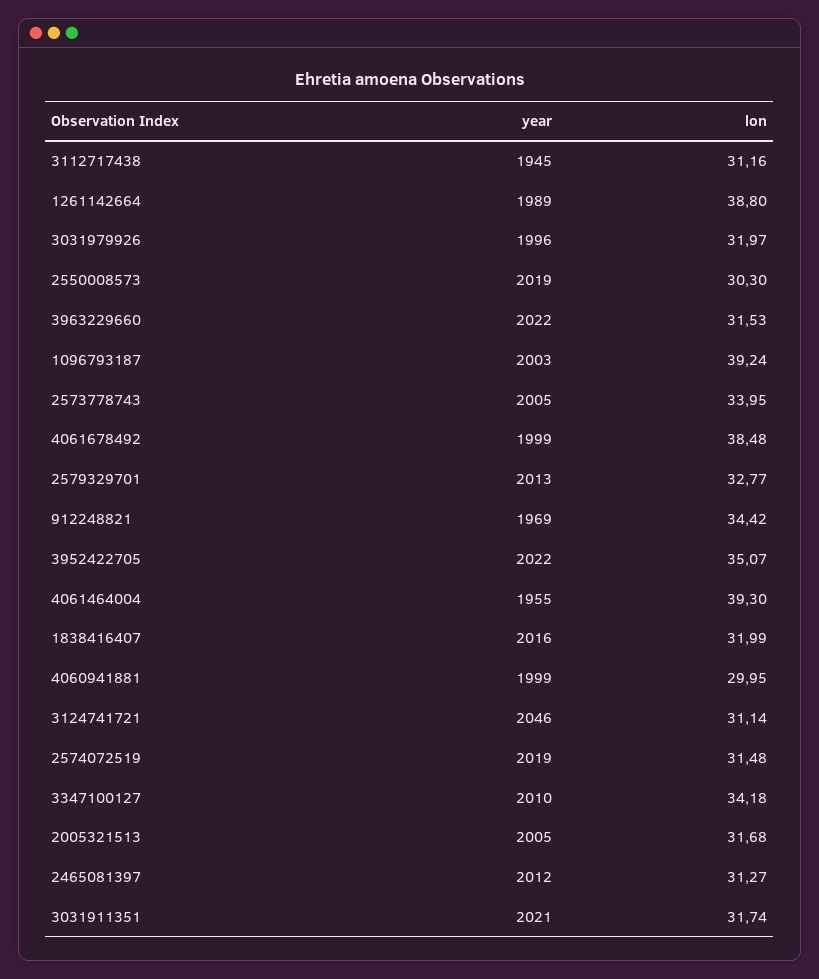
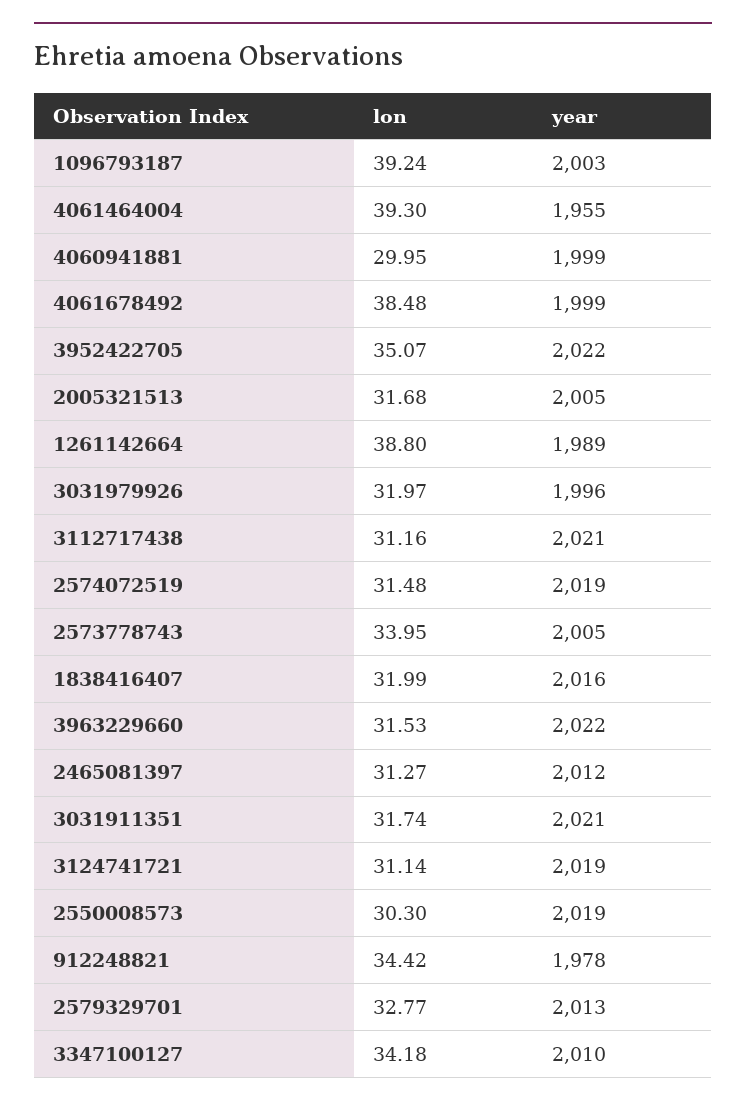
  {
    "year": {
-     "3112717438": 1945,
+     "3112717438": 2021,
      "1261142664": 1989,
      "3031979926": 1996,
      "2550008573": 2019,
      "3963229660": 2022,
      "1096793187": 2003,
      "2573778743": 2005,
      "4061678492": 1999,
      "2579329701": 2013,
-     "912248821": 1969,
+     "912248821": 1978,
      "3952422705": 2022,
      "4061464004": 1955,
      "1838416407": 2016,
      "4060941881": 1999,
-     "3124741721": 2046,
+     "3124741721": 2019,
      "2574072519": 2019,
      "3347100127": 2010,
      "2005321513": 2005,
      "2465081397": 2012,
      "3031911351": 2021
    },
    "lon": {
      "3112717438": 31.16,
      "1261142664": 38.8,
      "3031979926": 31.97,
      "2550008573": 30.3,
      "3963229660": 31.53,
      "1096793187": 39.24,
      "2573778743": 33.95,
      "4061678492": 38.48,
      "2579329701": 32.77,
      "912248821": 34.42,
      "3952422705": 35.07,
      "4061464004": 39.3,
      "1838416407": 31.99,
      "4060941881": 29.95,
      "3124741721": 31.14,
      "2574072519": 31.48,
      "3347100127": 34.18,
      "2005321513": 31.68,
      "2465081397": 31.27,
      "3031911351": 31.74
    }
  }

